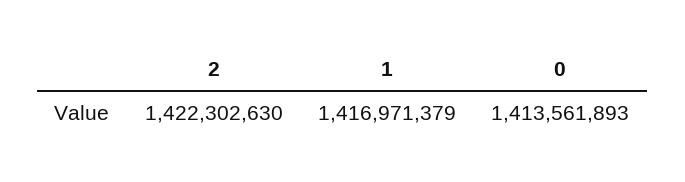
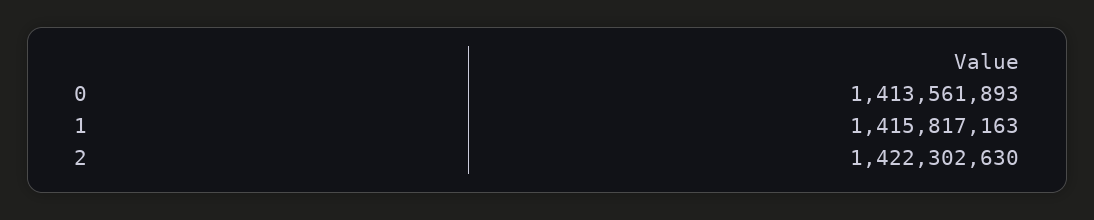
  {
    "2": 1422302630,
-   "1": 1416971379,
+   "1": 1415817163,
    "0": 1413561893
  }

